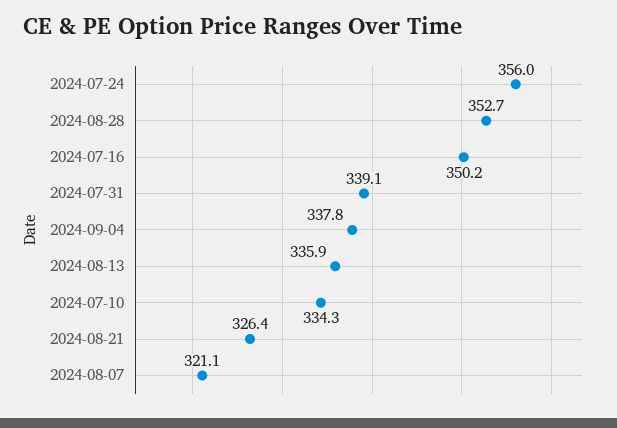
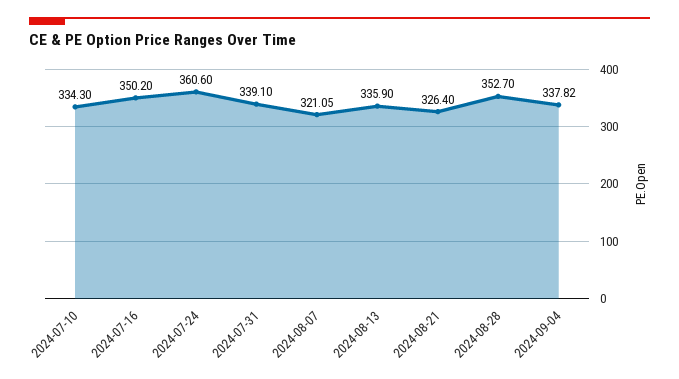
  {
-   "2024-07-24": 356,
+   "2024-07-24": 360.6,
    "2024-08-28": 352.7,
    "2024-07-16": 350.2,
    "2024-07-31": 339.1,
    "2024-09-04": 337.82,
    "2024-08-13": 335.9,
    "2024-07-10": 334.3,
    "2024-08-21": 326.4,
    "2024-08-07": 321.05
  }

